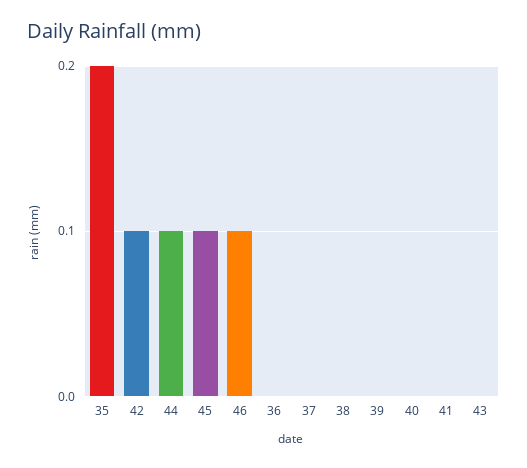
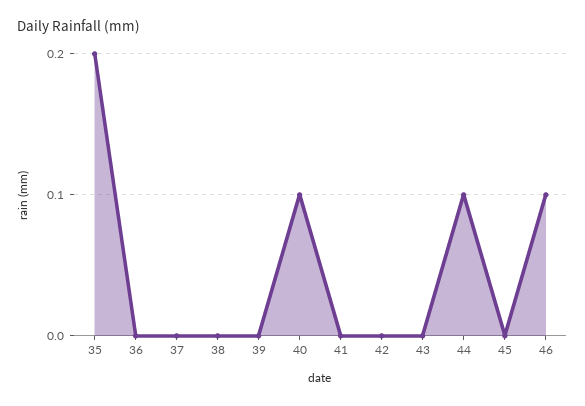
  {
    "35": 0.2,
-   "42": 0.1,
+   "42": 0,
    "44": 0.1,
-   "45": 0.1,
+   "45": 0,
    "46": 0.1,
    "36": 0,
    "37": 0,
    "38": 0,
    "39": 0,
-   "40": 0,
+   "40": 0.1,
    "41": 0,
    "43": 0
  }

